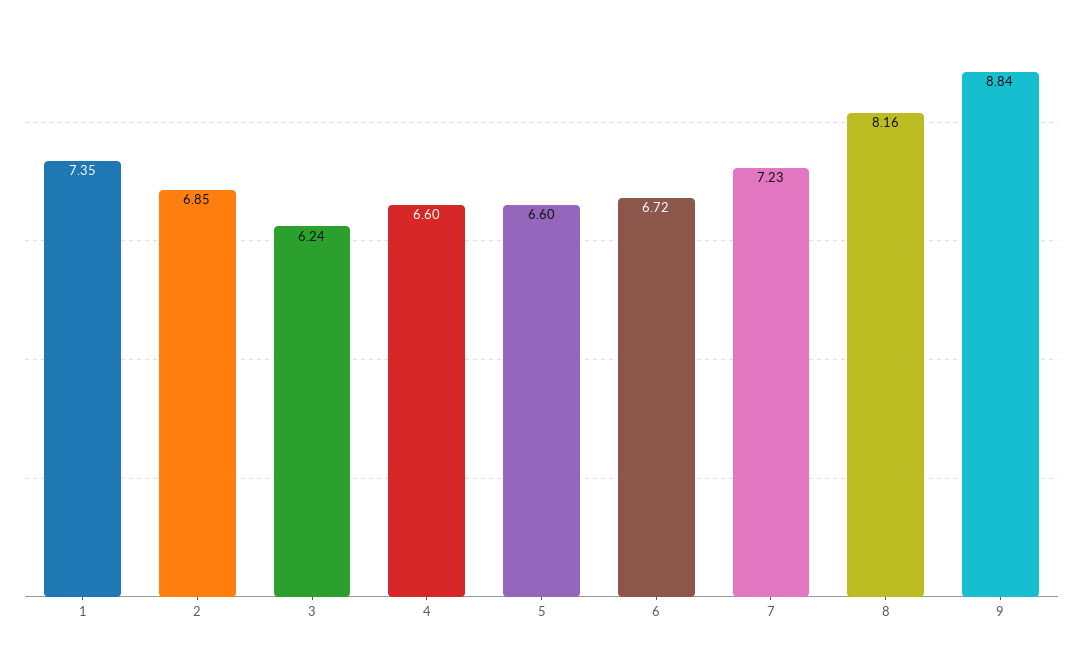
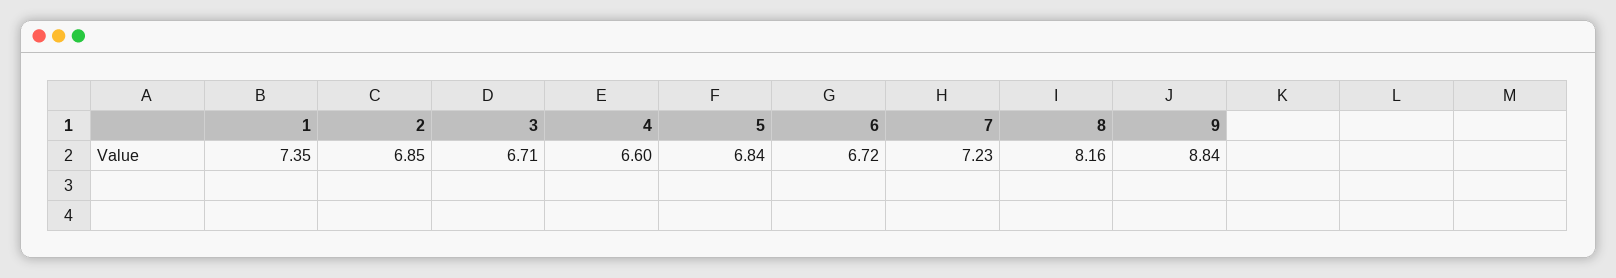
  {
    "1": 7.35,
    "2": 6.85,
-   "3": 6.24,
+   "3": 6.71,
    "4": 6.6,
-   "5": 6.6,
+   "5": 6.84,
    "6": 6.72,
    "7": 7.23,
    "8": 8.16,
    "9": 8.84
  }

